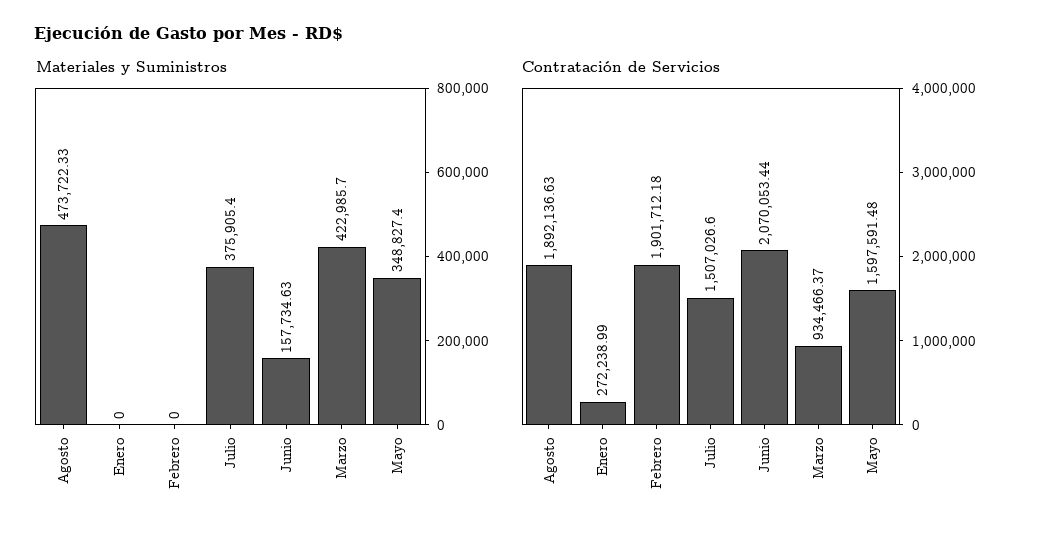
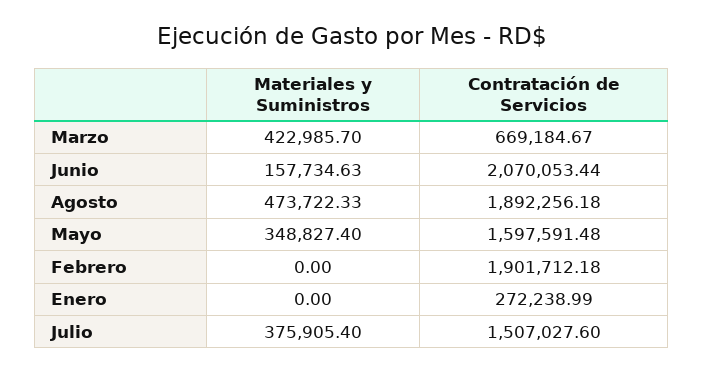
  {
    "Materiales y Suministros": {
      "Agosto": 473722.33,
      "Enero": 0,
      "Febrero": 0,
      "Julio": 375905.4,
      "Junio": 157734.63,
      "Marzo": 422985.7,
      "Mayo": 348827.4
    },
    "Contratación de Servicios": {
-     "Agosto": 1892136.63,
+     "Agosto": 1892256.18,
      "Enero": 272238.99,
      "Febrero": 1901712.18,
-     "Julio": 1507026.6,
+     "Julio": 1507027.6,
      "Junio": 2070053.44,
-     "Marzo": 934466.37,
+     "Marzo": 669184.67,
      "Mayo": 1597591.48
    }
  }

